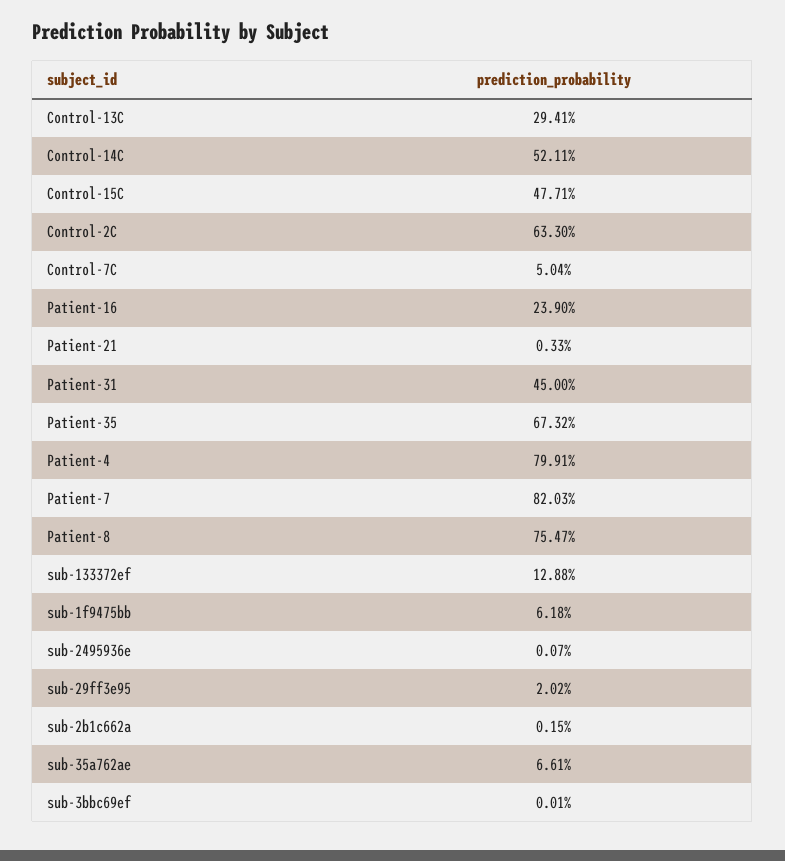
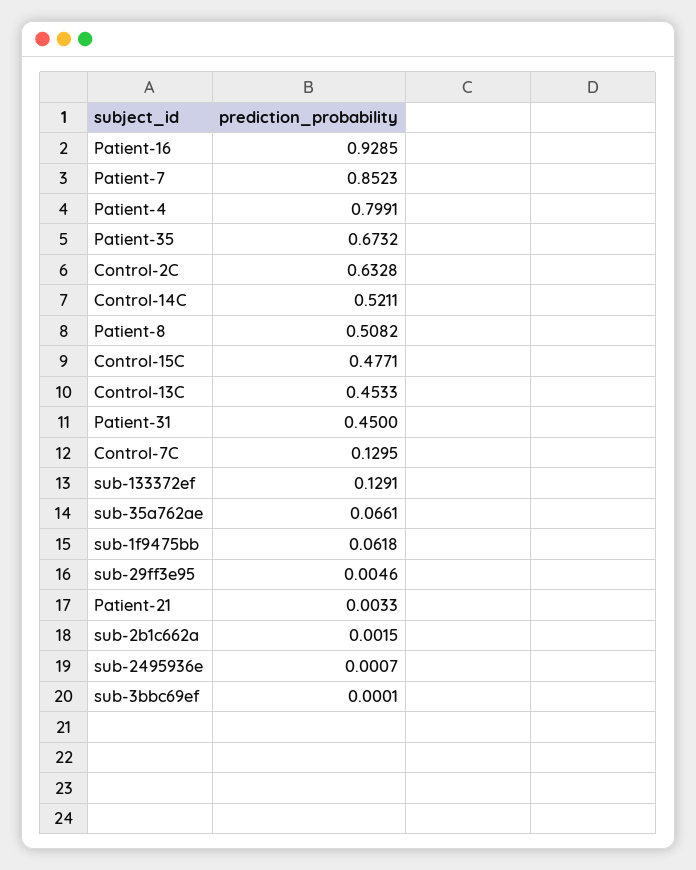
  {
-   "Control-13C": 0.2941,
+   "Control-13C": 0.4533,
    "Control-14C": 0.5211,
    "Control-15C": 0.4771,
-   "Control-2C": 0.633,
+   "Control-2C": 0.6328,
-   "Control-7C": 0.0504,
+   "Control-7C": 0.1295,
-   "Patient-16": 0.239,
+   "Patient-16": 0.9285,
    "Patient-21": 0.0033,
    "Patient-31": 0.45,
    "Patient-35": 0.6732,
    "Patient-4": 0.7991,
-   "Patient-7": 0.8203,
+   "Patient-7": 0.8523,
-   "Patient-8": 0.7547,
+   "Patient-8": 0.5082,
-   "sub-133372ef": 0.1288,
+   "sub-133372ef": 0.1291,
    "sub-1f9475bb": 0.0618,
    "sub-2495936e": 0.0007,
-   "sub-29ff3e95": 0.0202,
+   "sub-29ff3e95": 0.0046,
    "sub-2b1c662a": 0.0015,
    "sub-35a762ae": 0.0661,
    "sub-3bbc69ef": 0.0001
  }

